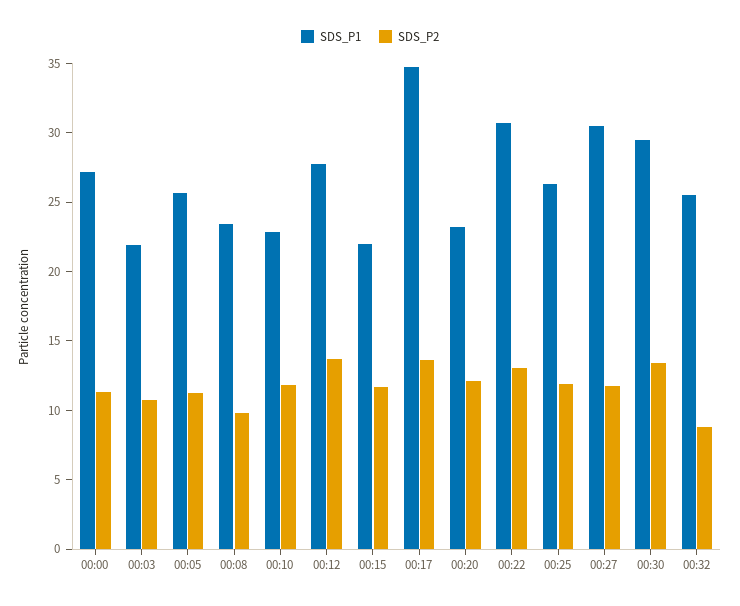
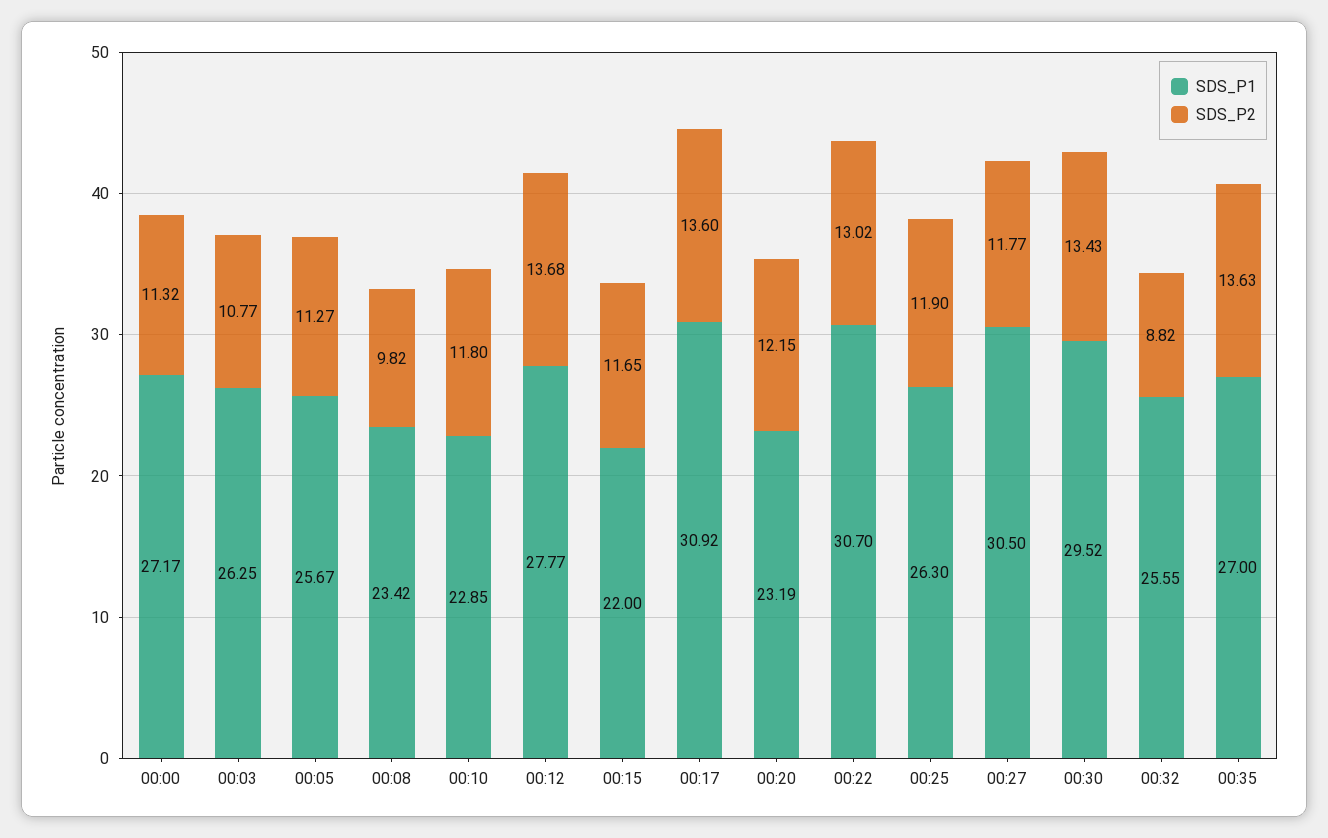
  {
    "SDS_P1": {
      "00:00": 27.17,
-     "00:03": 22,
+     "00:03": 26.25,
      "00:05": 25.67,
      "00:08": 23.42,
      "00:10": 22.85,
      "00:12": 27.77,
      "00:15": 22,
-     "00:17": 35,
+     "00:17": 30.92,
      "00:20": 23.19,
      "00:22": 30.7,
      "00:25": 26.3,
      "00:27": 30.5,
      "00:30": 29.52,
-     "00:32": 25.55
+     "00:32": 25.55,
+     "00:35": 27
    },
    "SDS_P2": {
      "00:00": 11.32,
      "00:03": 10.77,
      "00:05": 11.27,
      "00:08": 9.82,
      "00:10": 11.8,
      "00:12": 13.68,
      "00:15": 11.65,
      "00:17": 13.6,
      "00:20": 12.15,
      "00:22": 13.02,
      "00:25": 11.9,
      "00:27": 11.77,
      "00:30": 13.43,
-     "00:32": 8.82
+     "00:32": 8.82,
+     "00:35": 13.63
    }
  }

